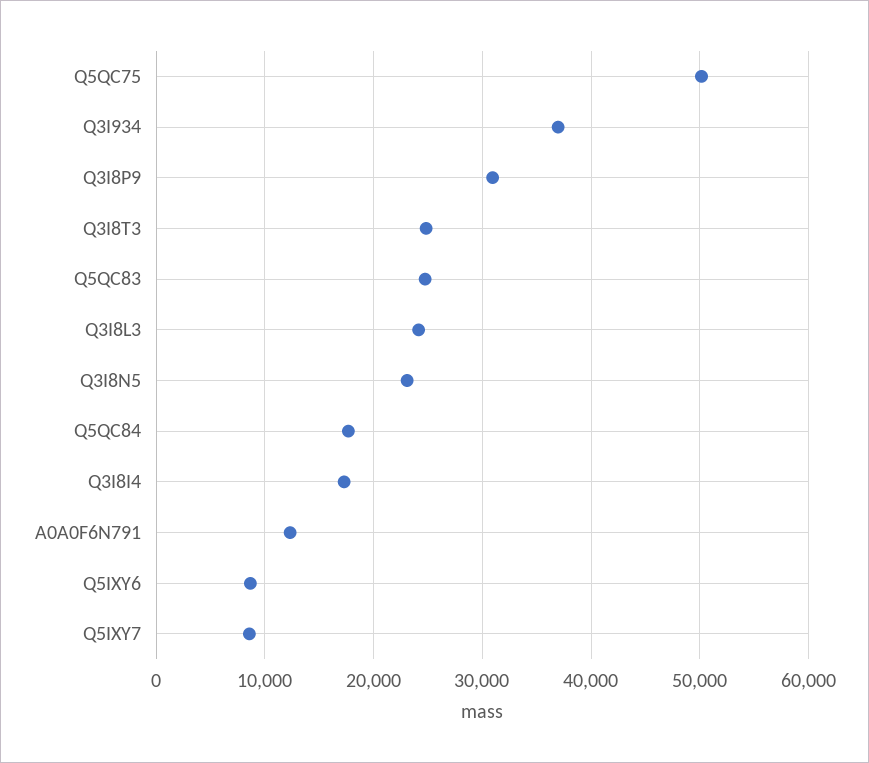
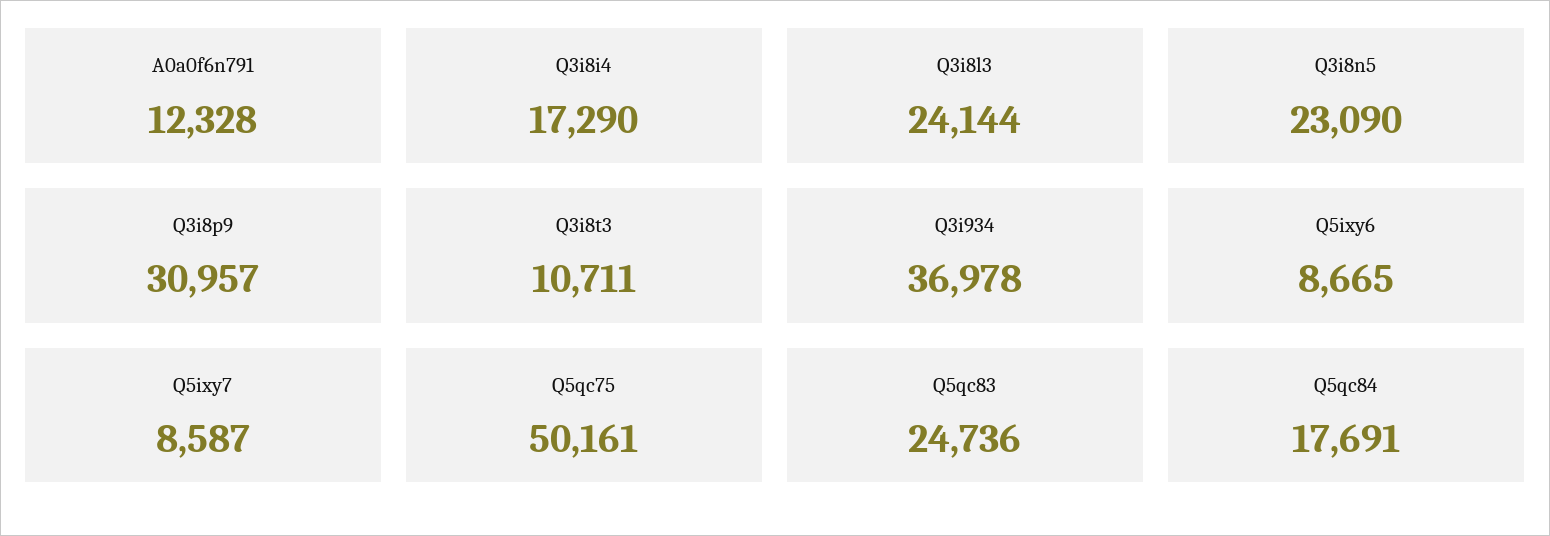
  {
    "Q5QC75": 50161,
    "Q3I934": 36978,
    "Q3I8P9": 30957,
-   "Q3I8T3": 25000,
+   "Q3I8T3": 10711,
    "Q5QC83": 24736,
    "Q3I8L3": 24144,
    "Q3I8N5": 23090,
    "Q5QC84": 17691,
    "Q3I8I4": 17290,
    "A0A0F6N791": 12328,
    "Q5IXY6": 8665,
    "Q5IXY7": 8587
  }

